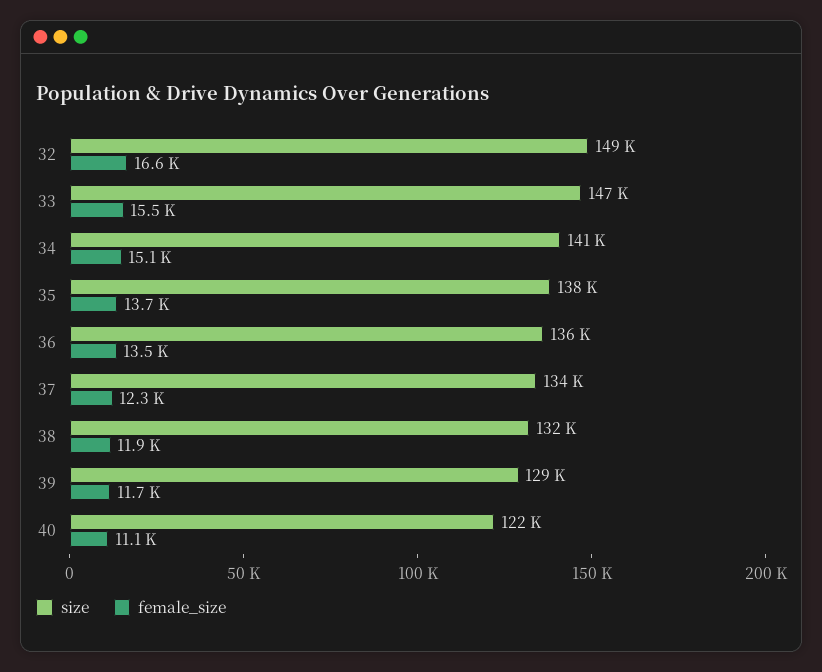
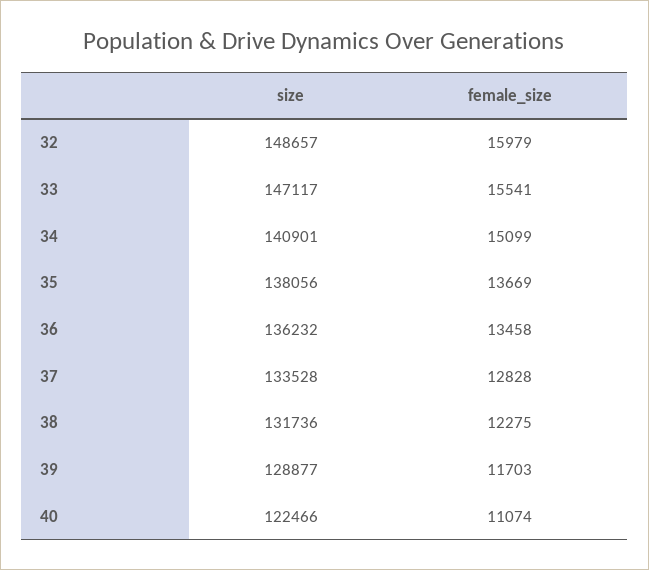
  {
    "size": {
      "32": 148657,
      "33": 147117,
      "34": 140901,
      "35": 138056,
      "36": 136232,
      "37": 133528,
      "38": 131736,
      "39": 128877,
      "40": 122466
    },
    "female_size": {
-     "32": 16600,
+     "32": 15979,
      "33": 15541,
      "34": 15099,
      "35": 13669,
      "36": 13458,
-     "37": 12300,
+     "37": 12828,
-     "38": 11900,
+     "38": 12275,
      "39": 11703,
      "40": 11074
    }
  }

